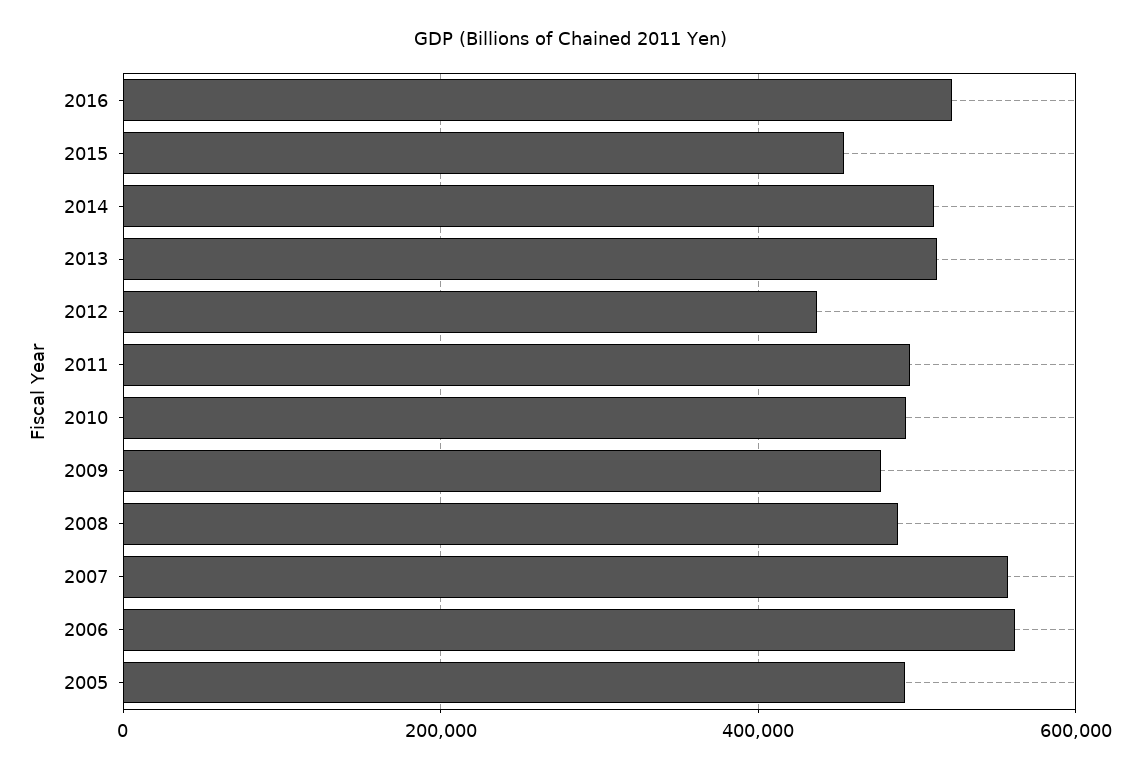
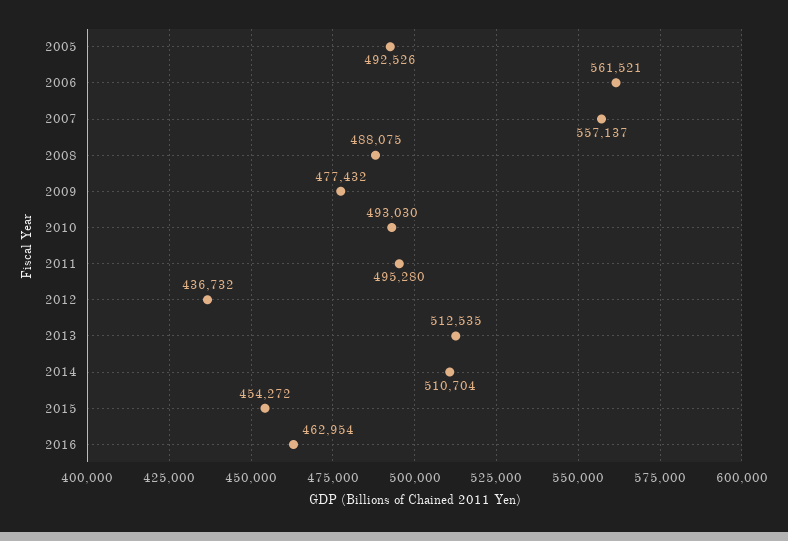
  {
-   "2016": 520000,
+   "2016": 462954,
    "2015": 454272,
    "2014": 510704,
    "2013": 512535,
    "2012": 436732,
    "2011": 495280,
    "2010": 493030,
    "2009": 477432,
    "2008": 488075,
    "2007": 557137,
    "2006": 561521,
    "2005": 492526
  }

